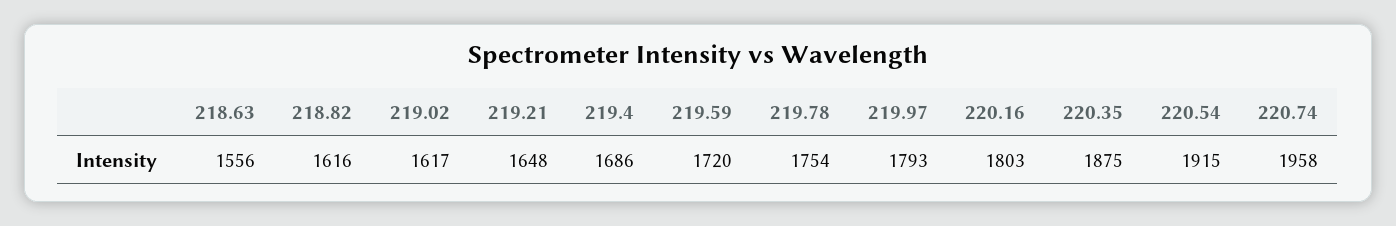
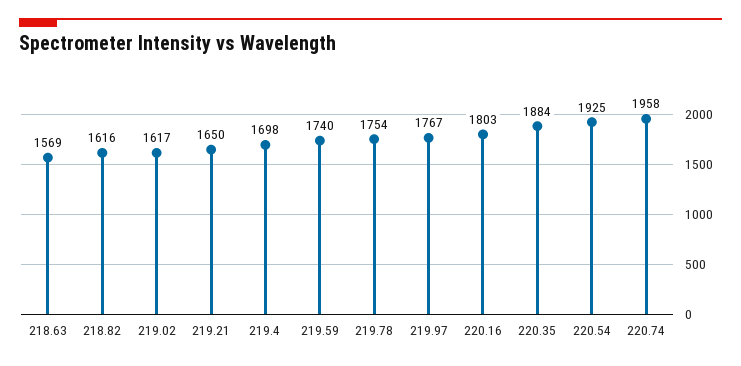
  {
-   "218.63": 1556,
+   "218.63": 1569,
    "218.82": 1616,
    "219.02": 1617,
-   "219.21": 1648,
+   "219.21": 1650,
-   "219.4": 1686,
+   "219.4": 1698,
-   "219.59": 1720,
+   "219.59": 1740,
    "219.78": 1754,
-   "219.97": 1793,
+   "219.97": 1767,
    "220.16": 1803,
-   "220.35": 1875,
+   "220.35": 1884,
-   "220.54": 1915,
+   "220.54": 1925,
    "220.74": 1958
  }

